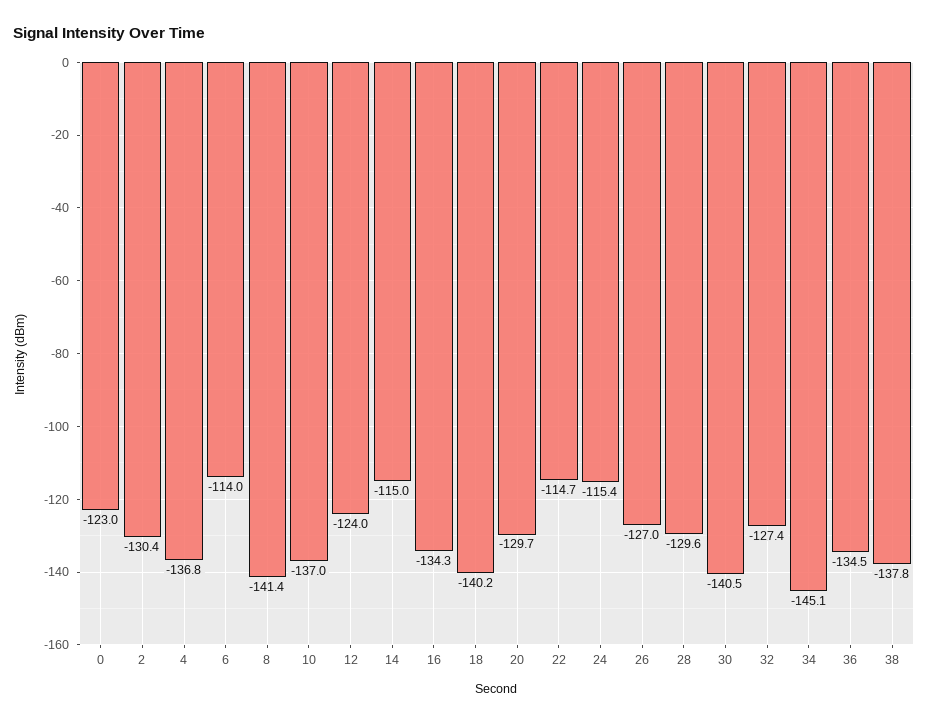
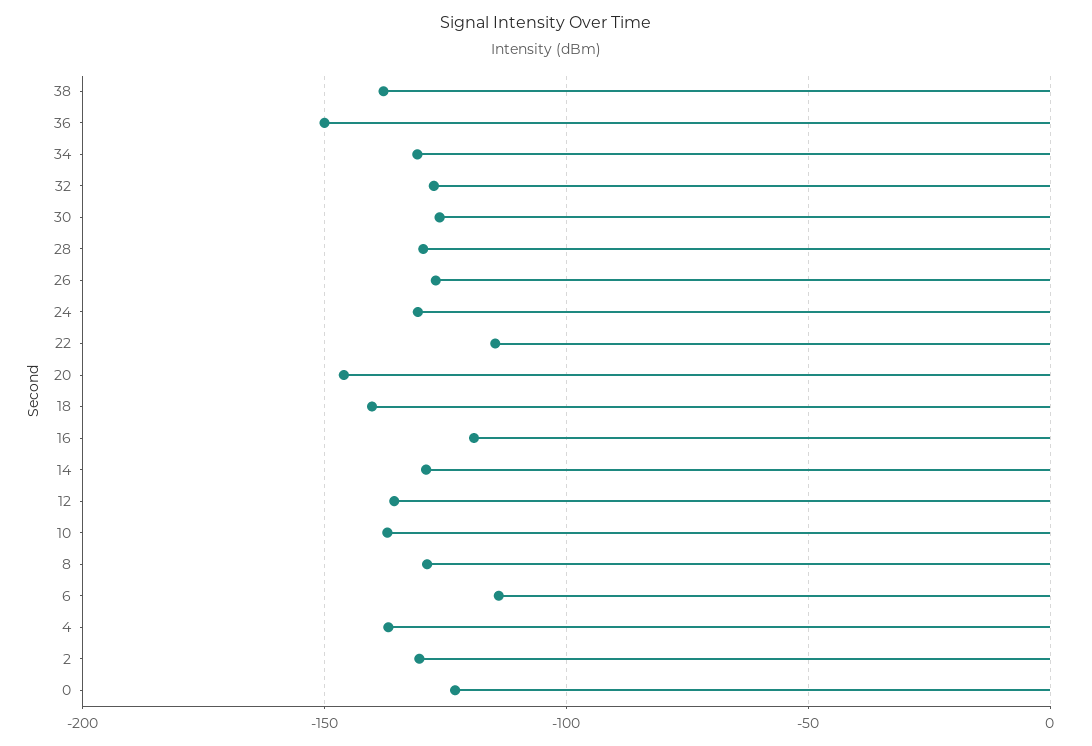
  {
    "0": -123,
    "2": -130.4,
    "4": -136.8,
    "6": -114,
-   "8": -141.4,
+   "8": -130,
    "10": -137,
-   "12": -124,
+   "12": -135,
-   "14": -115,
+   "14": -130,
-   "16": -134.3,
+   "16": -120,
    "18": -140.2,
-   "20": -129.7,
+   "20": -145,
    "22": -114.7,
-   "24": -115.4,
+   "24": -130,
    "26": -127,
    "28": -129.6,
-   "30": -140.5,
+   "30": -125,
    "32": -127.4,
-   "34": -145.1,
+   "34": -130,
-   "36": -134.5,
+   "36": -150,
    "38": -137.8
  }

